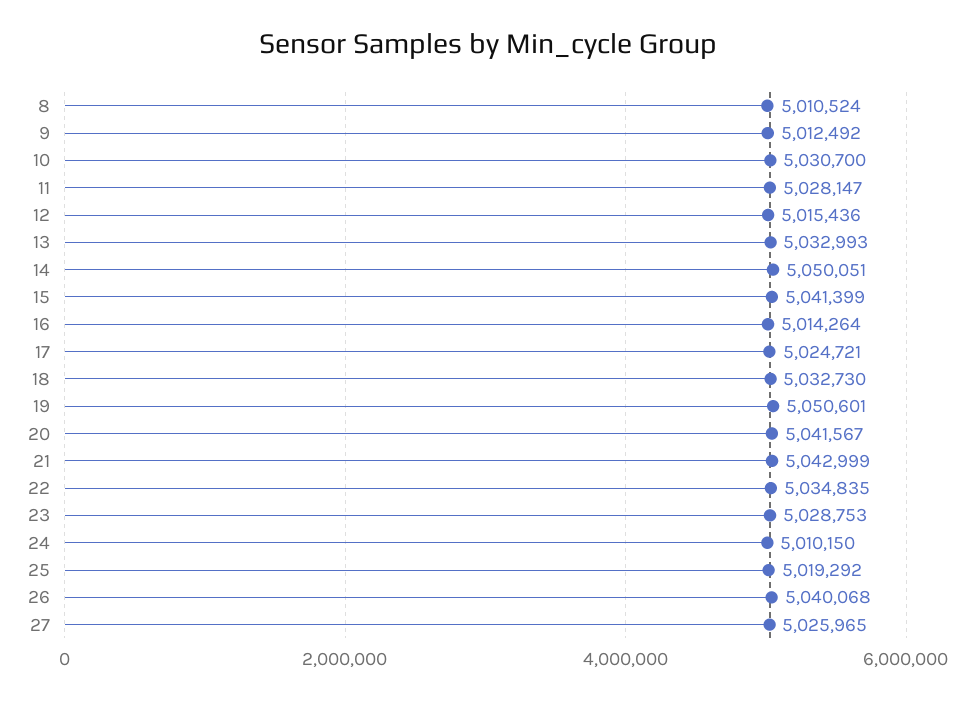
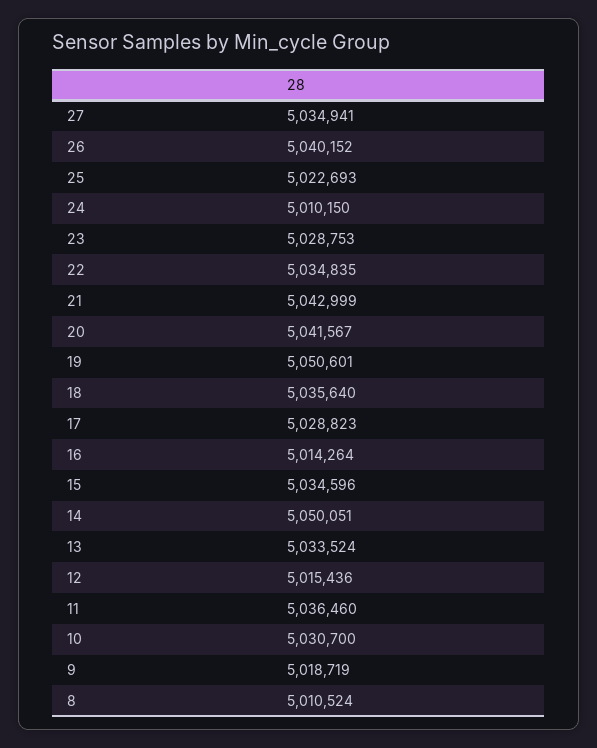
  {
    "8": 5010524,
-   "9": 5012492,
+   "9": 5018719,
    "10": 5030700,
-   "11": 5028147,
+   "11": 5036460,
    "12": 5015436,
-   "13": 5032993,
+   "13": 5033524,
    "14": 5050051,
-   "15": 5041399,
+   "15": 5034596,
    "16": 5014264,
-   "17": 5024721,
+   "17": 5028823,
-   "18": 5032730,
+   "18": 5035640,
    "19": 5050601,
    "20": 5041567,
    "21": 5042999,
    "22": 5034835,
    "23": 5028753,
    "24": 5010150,
-   "25": 5019292,
+   "25": 5022693,
-   "26": 5040068,
+   "26": 5040152,
-   "27": 5025965
+   "27": 5034941
  }

